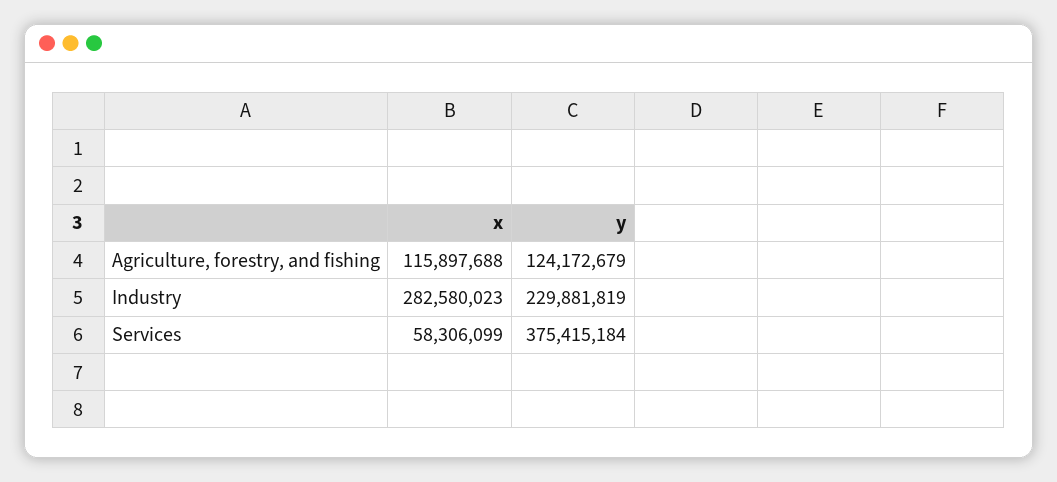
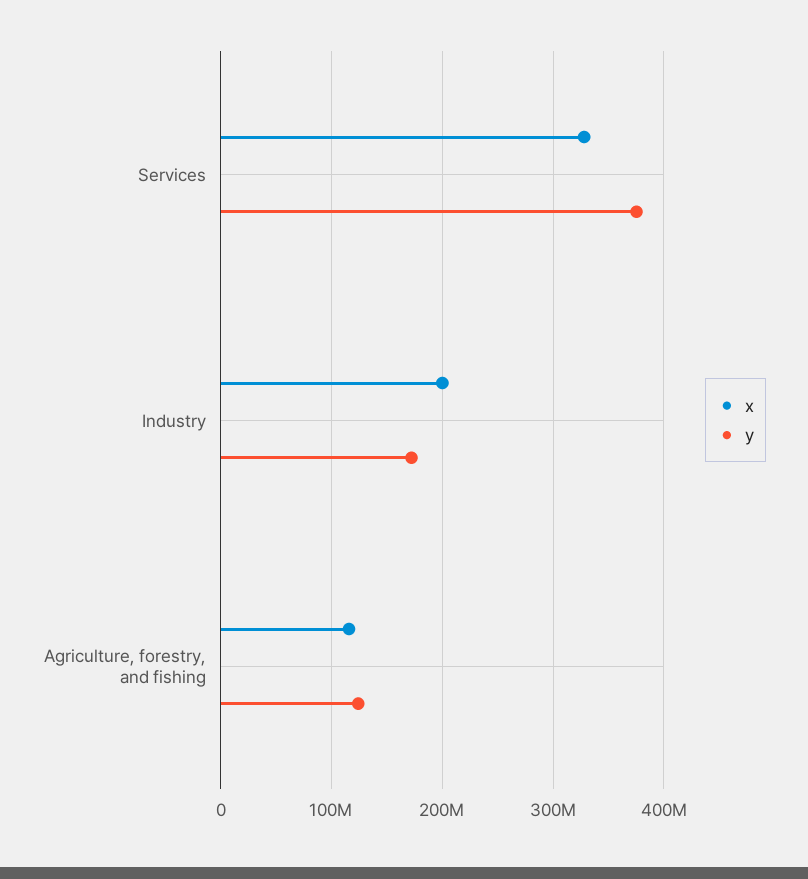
  {
    "x": {
      "Agriculture, forestry, and fishing": 115897688,
-     "Industry": 282580023,
+     "Industry": 200000000,
-     "Services": 58306099
+     "Services": 330000000
    },
    "y": {
      "Agriculture, forestry, and fishing": 124172679,
-     "Industry": 229881819,
+     "Industry": 170000000,
      "Services": 375415184
    }
  }

